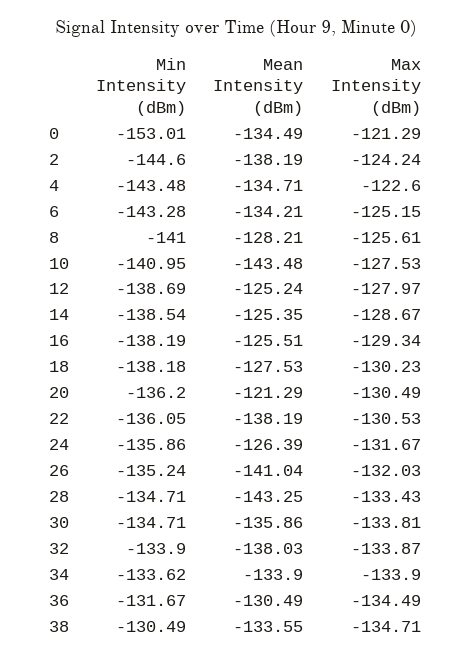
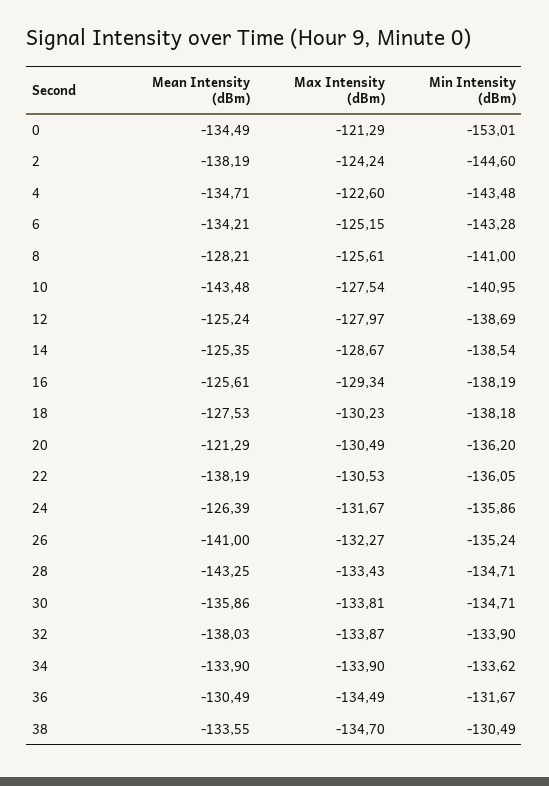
  {
    "Min Intensity (dBm)": {
      "0": -153.01,
      "2": -144.6,
      "4": -143.48,
      "6": -143.28,
      "8": -141,
      "10": -140.95,
      "12": -138.69,
      "14": -138.54,
      "16": -138.19,
      "18": -138.18,
      "20": -136.2,
      "22": -136.05,
      "24": -135.86,
      "26": -135.24,
      "28": -134.71,
      "30": -134.71,
      "32": -133.9,
      "34": -133.62,
      "36": -131.67,
      "38": -130.49
    },
    "Mean Intensity (dBm)": {
      "0": -134.49,
      "2": -138.19,
      "4": -134.71,
      "6": -134.21,
      "8": -128.21,
      "10": -143.48,
      "12": -125.24,
      "14": -125.35,
-     "16": -125.51,
+     "16": -125.61,
      "18": -127.53,
      "20": -121.29,
      "22": -138.19,
      "24": -126.39,
-     "26": -141.04,
+     "26": -141,
      "28": -143.25,
      "30": -135.86,
      "32": -138.03,
      "34": -133.9,
      "36": -130.49,
      "38": -133.55
    },
    "Max Intensity (dBm)": {
      "0": -121.29,
      "2": -124.24,
      "4": -122.6,
      "6": -125.15,
      "8": -125.61,
-     "10": -127.53,
+     "10": -127.54,
      "12": -127.97,
      "14": -128.67,
      "16": -129.34,
      "18": -130.23,
      "20": -130.49,
      "22": -130.53,
      "24": -131.67,
-     "26": -132.03,
+     "26": -132.27,
      "28": -133.43,
      "30": -133.81,
      "32": -133.87,
      "34": -133.9,
      "36": -134.49,
-     "38": -134.71
+     "38": -134.7
    }
  }

